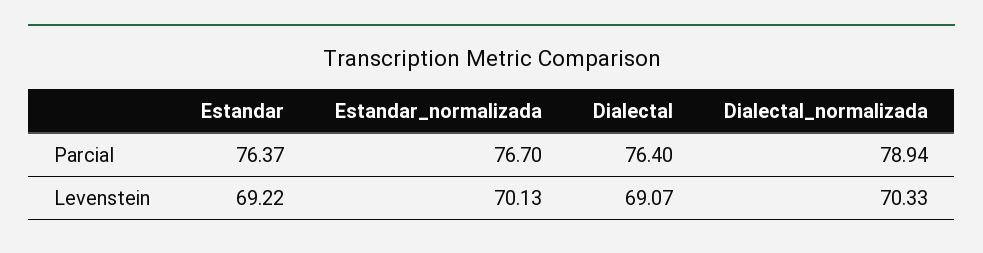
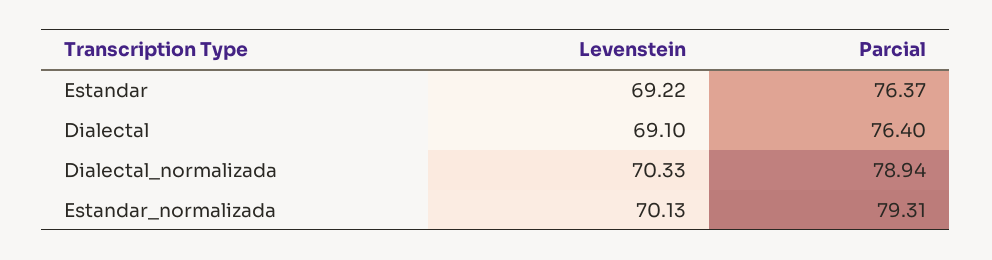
  {
    "Estandar": {
      "Parcial": 76.37,
      "Levenstein": 69.22
    },
    "Estandar_normalizada": {
-     "Parcial": 76.7,
+     "Parcial": 79.31,
      "Levenstein": 70.13
    },
    "Dialectal": {
      "Parcial": 76.4,
-     "Levenstein": 69.07
+     "Levenstein": 69.1
    },
    "Dialectal_normalizada": {
      "Parcial": 78.94,
      "Levenstein": 70.33
    }
  }

